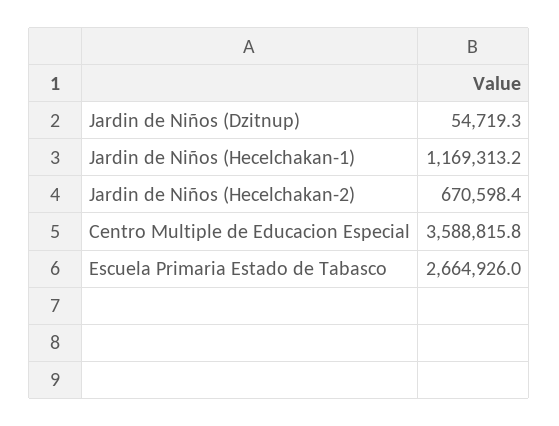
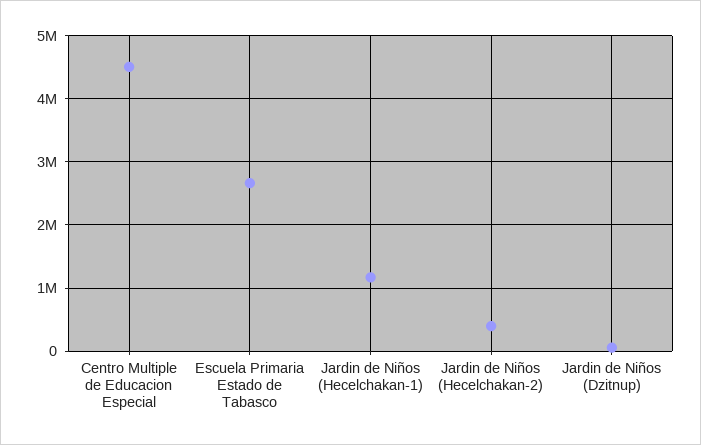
  {
    "Jardin de Niños (Dzitnup)": 54719.3,
    "Jardin de Niños (Hecelchakan-1)": 1169313.2,
-   "Jardin de Niños (Hecelchakan-2)": 670598.4,
+   "Jardin de Niños (Hecelchakan-2)": 400000,
-   "Centro Multiple de Educacion Especial": 3588815.8,
+   "Centro Multiple de Educacion Especial": 4500000,
    "Escuela Primaria Estado de Tabasco": 2664926
  }

